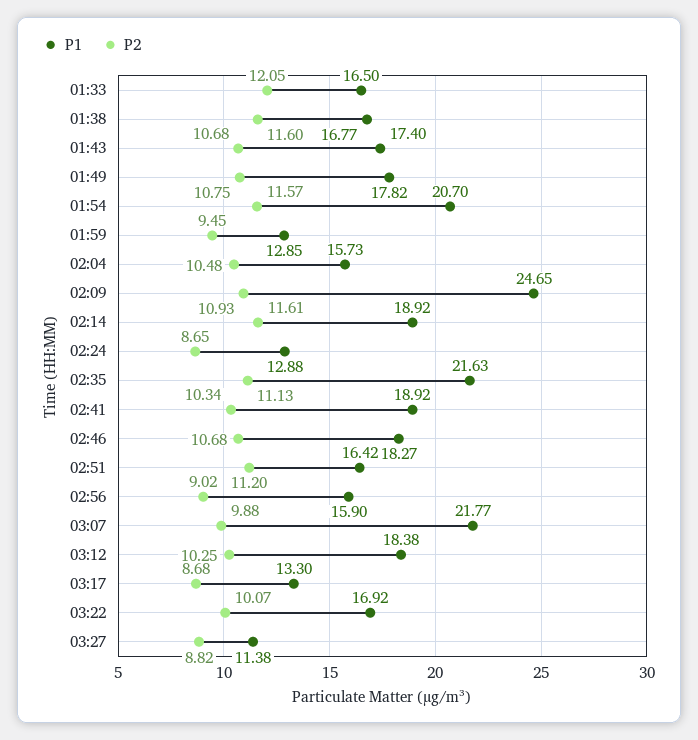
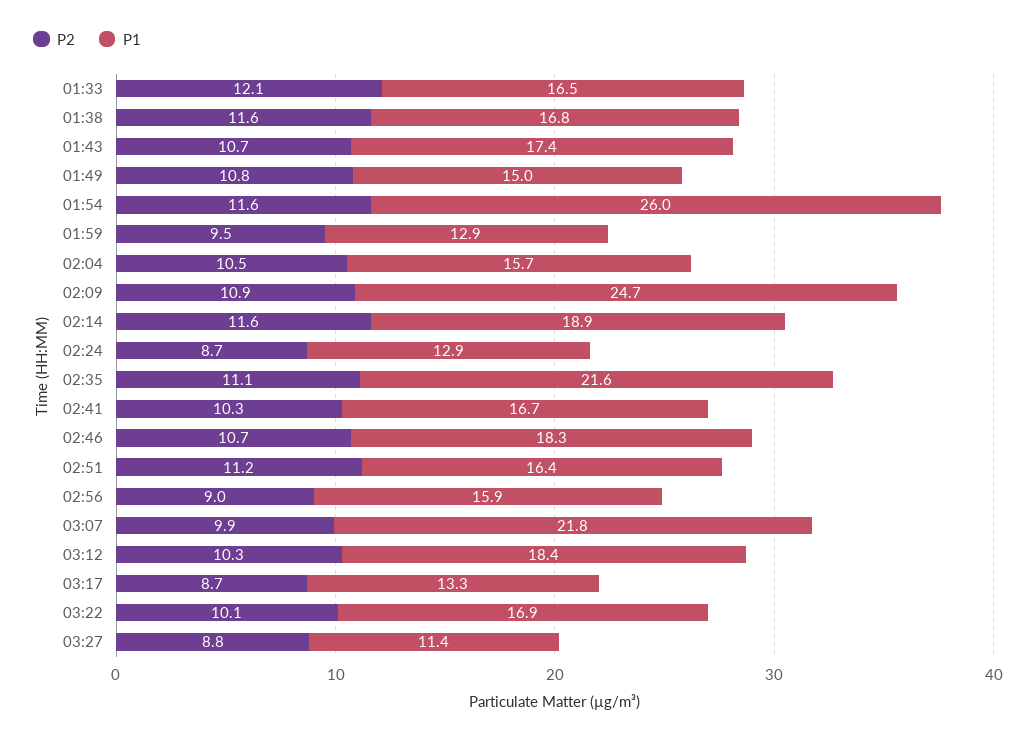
  {
    "P1": {
      "01:33": 16.5,
      "01:38": 16.77,
      "01:43": 17.4,
-     "01:49": 17.82,
+     "01:49": 15,
-     "01:54": 20.7,
+     "01:54": 26,
      "01:59": 12.85,
      "02:04": 15.73,
      "02:09": 24.65,
      "02:14": 18.92,
      "02:24": 12.88,
      "02:35": 21.63,
-     "02:41": 18.92,
+     "02:41": 16.7,
      "02:46": 18.27,
      "02:51": 16.42,
      "02:56": 15.9,
      "03:07": 21.77,
      "03:12": 18.38,
      "03:17": 13.3,
      "03:22": 16.92,
      "03:27": 11.38
    },
    "P2": {
      "01:33": 12.05,
      "01:38": 11.6,
      "01:43": 10.68,
      "01:49": 10.75,
      "01:54": 11.57,
      "01:59": 9.45,
      "02:04": 10.48,
      "02:09": 10.93,
      "02:14": 11.61,
      "02:24": 8.65,
      "02:35": 11.13,
      "02:41": 10.34,
      "02:46": 10.68,
      "02:51": 11.2,
      "02:56": 9.02,
      "03:07": 9.88,
      "03:12": 10.25,
      "03:17": 8.68,
      "03:22": 10.07,
      "03:27": 8.82
    }
  }

